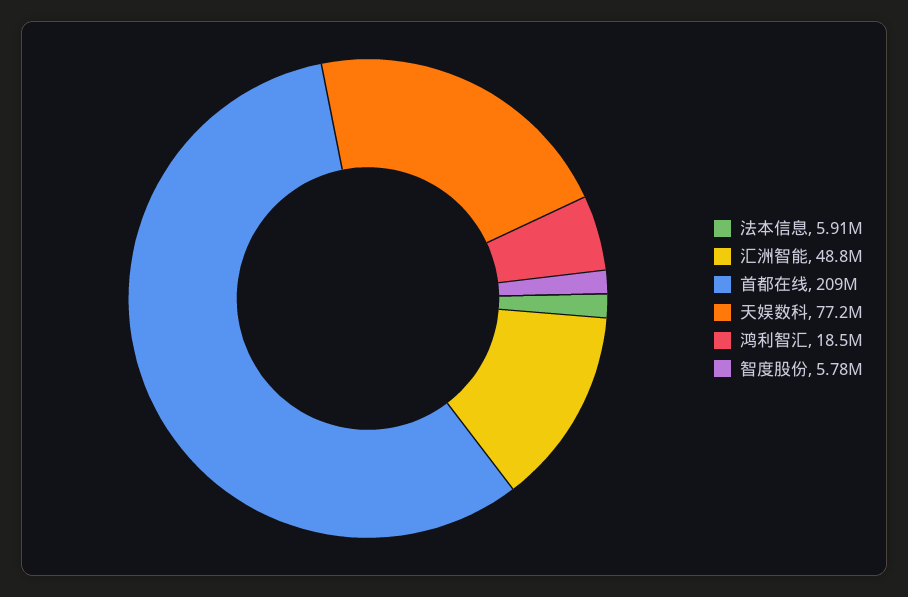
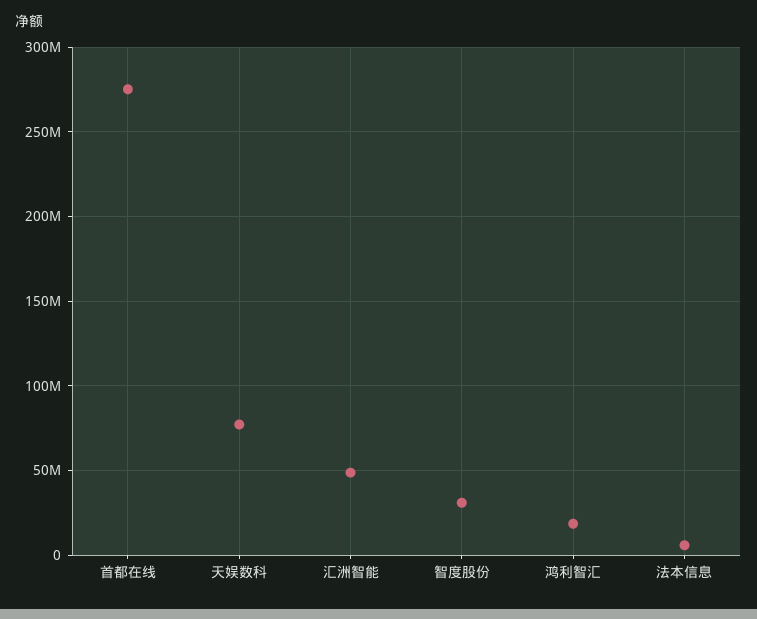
  {
    "法本信息": 5910000,
    "汇洲智能": 48800000,
-   "首都在线": 209000000,
+   "首都在线": 275000000,
    "天娱数科": 77200000,
    "鸿利智汇": 18500000,
-   "智度股份": 5780000
+   "智度股份": 30000000
  }

